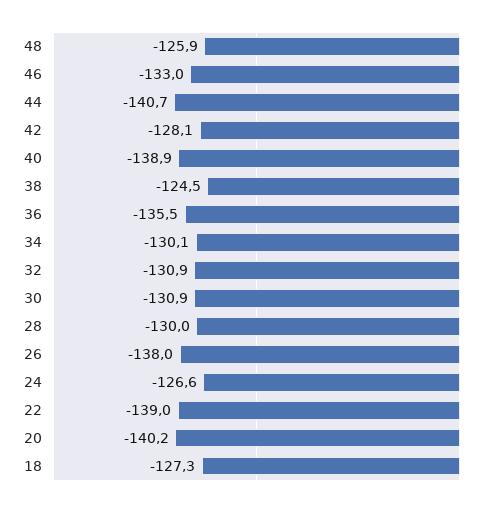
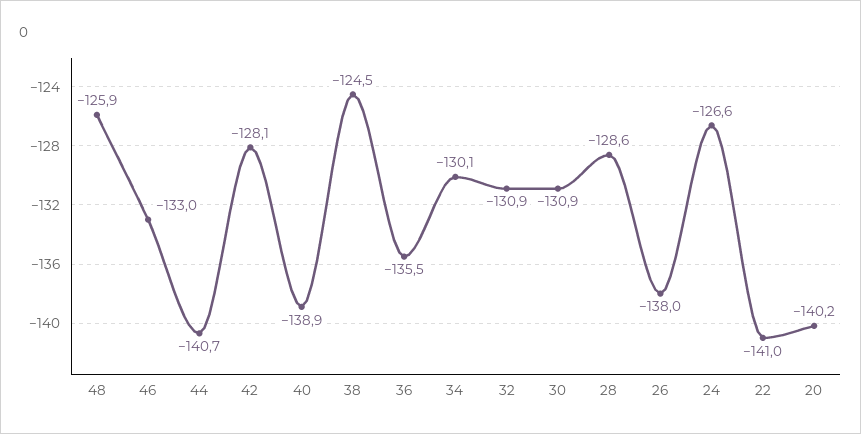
  {
    "48": -125.9,
    "46": -133,
    "44": -140.7,
    "42": -128.1,
    "40": -138.9,
    "38": -124.5,
    "36": -135.5,
    "34": -130.1,
    "32": -130.9,
    "30": -130.9,
-   "28": -130,
+   "28": -128.6,
    "26": -138,
    "24": -126.6,
-   "22": -139,
+   "22": -141,
-   "20": -140.2,
+   "20": -140.2
-   "18": -127.3
  }

